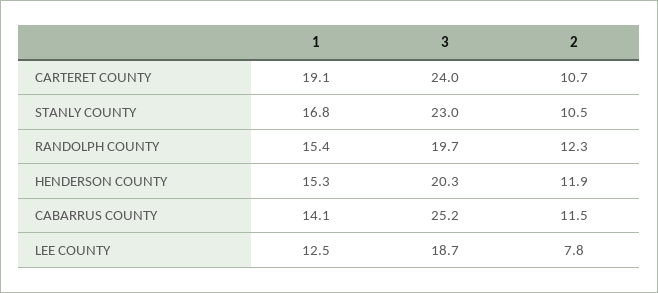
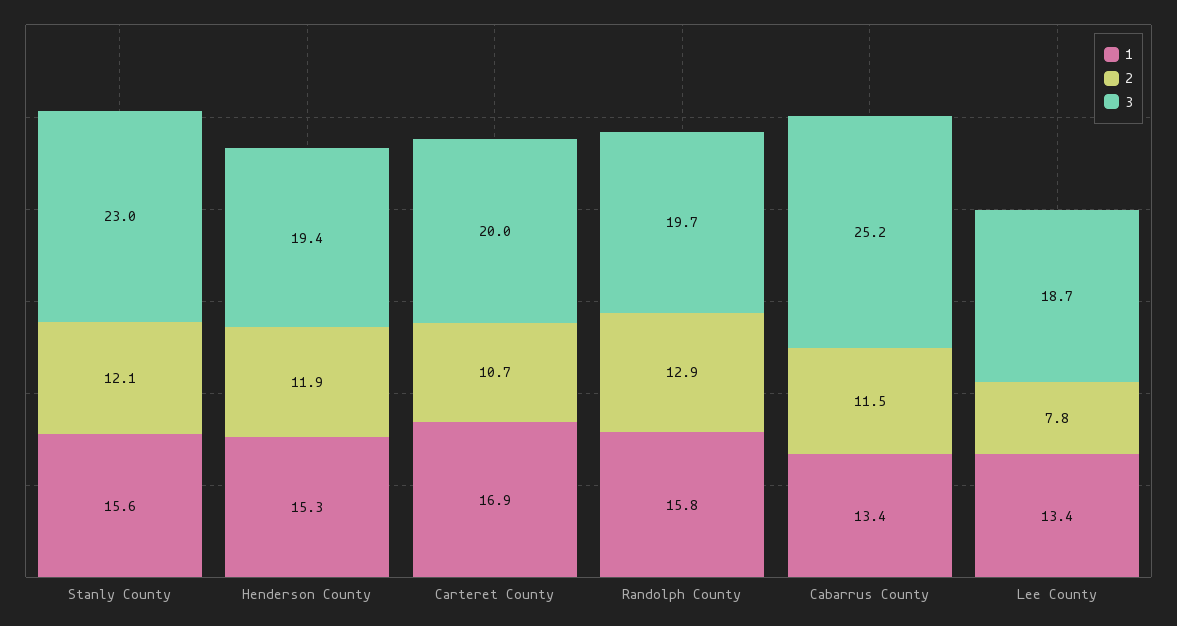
  {
    "1": {
-     "CARTERET COUNTY": 19.1,
+     "CARTERET COUNTY": 16.9,
-     "STANLY COUNTY": 16.8,
+     "STANLY COUNTY": 15.6,
-     "RANDOLPH COUNTY": 15.4,
+     "RANDOLPH COUNTY": 15.8,
      "HENDERSON COUNTY": 15.3,
-     "CABARRUS COUNTY": 14.1,
+     "CABARRUS COUNTY": 13.4,
-     "LEE COUNTY": 12.5
+     "LEE COUNTY": 13.4
    },
    "3": {
-     "CARTERET COUNTY": 24,
+     "CARTERET COUNTY": 20,
      "STANLY COUNTY": 23,
      "RANDOLPH COUNTY": 19.7,
-     "HENDERSON COUNTY": 20.3,
+     "HENDERSON COUNTY": 19.4,
      "CABARRUS COUNTY": 25.2,
      "LEE COUNTY": 18.7
    },
    "2": {
      "CARTERET COUNTY": 10.7,
-     "STANLY COUNTY": 10.5,
+     "STANLY COUNTY": 12.1,
-     "RANDOLPH COUNTY": 12.3,
+     "RANDOLPH COUNTY": 12.9,
      "HENDERSON COUNTY": 11.9,
      "CABARRUS COUNTY": 11.5,
      "LEE COUNTY": 7.8
    }
  }

